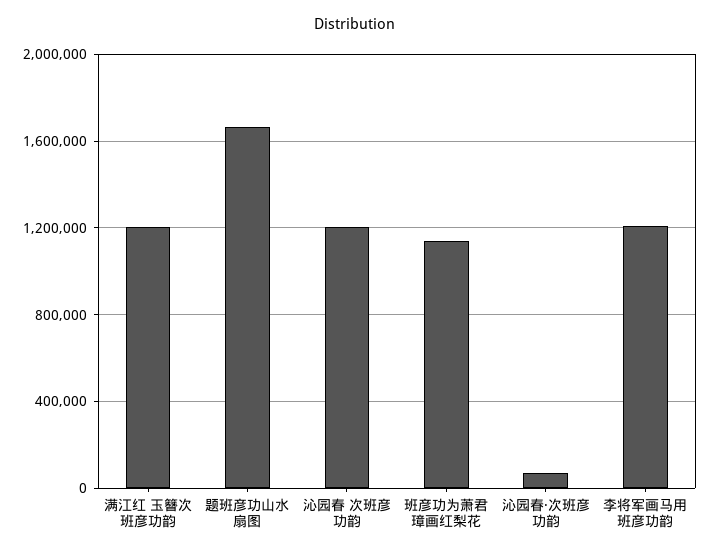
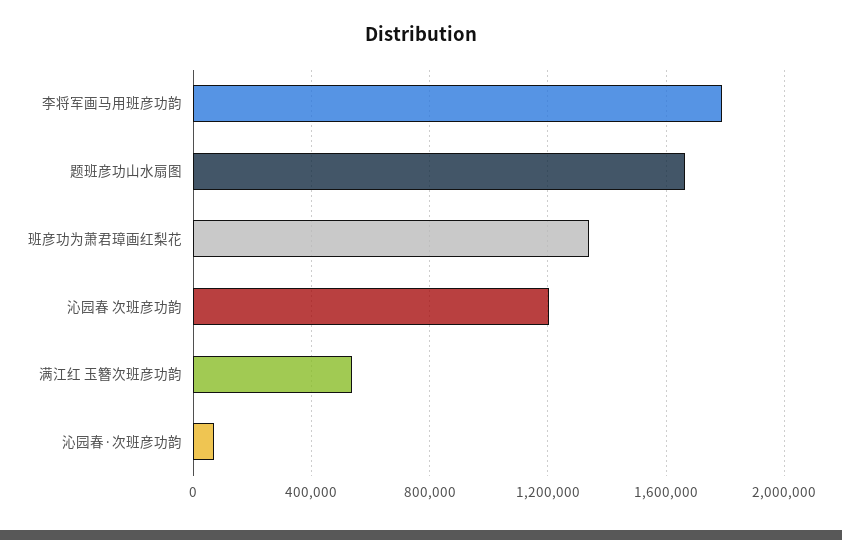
  {
-   "满江红 玉簪次班彦功韵": 1200000,
+   "满江红 玉簪次班彦功韵": 550000,
    "题班彦功山水扇图": 1650000,
    "沁园春 次班彦功韵": 1200000,
-   "班彦功为萧君璋画红梨花": 1150000,
+   "班彦功为萧君璋画红梨花": 1350000,
    "沁园春·次班彦功韵": 50000,
-   "李将军画马用班彦功韵": 1200000
+   "李将军画马用班彦功韵": 1800000
  }

